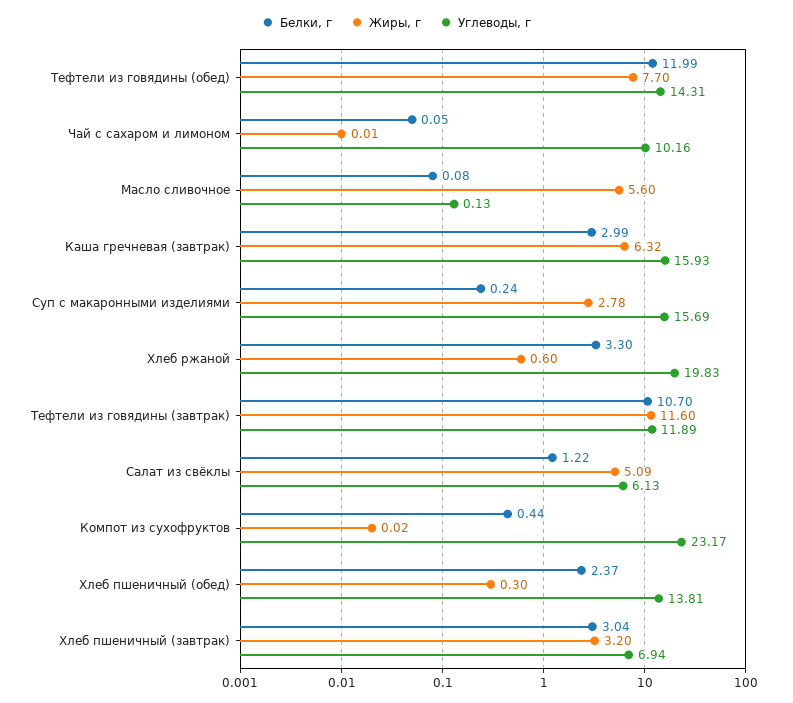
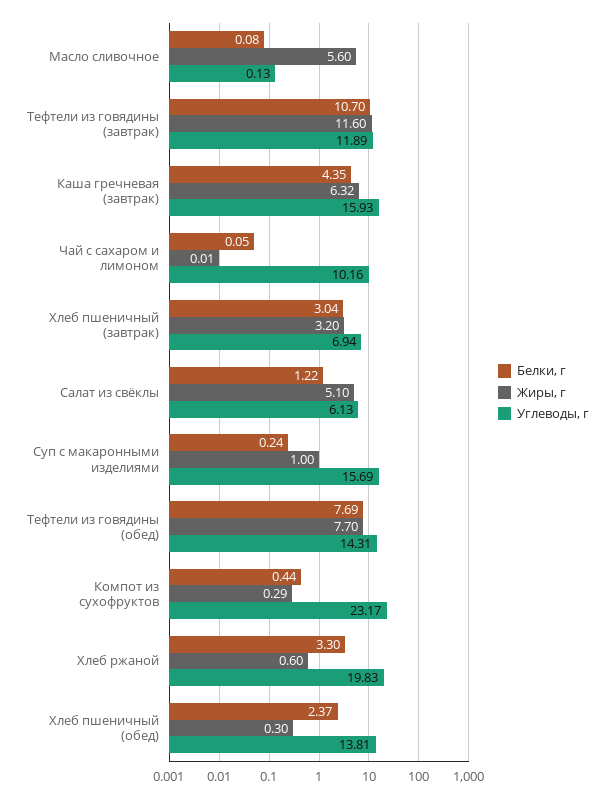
  {
    "Белки, г": {
-     "Тефтели из говядины (обед)": 11.99,
+     "Тефтели из говядины (обед)": 7.69,
      "Чай с сахаром и лимоном": 0.05,
      "Масло сливочное": 0.08,
-     "Каша гречневая (завтрак)": 2.99,
+     "Каша гречневая (завтрак)": 4.35,
      "Суп с макаронными изделиями": 0.24,
      "Хлеб ржаной": 3.3,
      "Тефтели из говядины (завтрак)": 10.7,
      "Салат из свёклы": 1.22,
      "Компот из сухофруктов": 0.44,
      "Хлеб пшеничный (обед)": 2.37,
      "Хлеб пшеничный (завтрак)": 3.04
    },
    "Жиры, г": {
      "Тефтели из говядины (обед)": 7.7,
      "Чай с сахаром и лимоном": 0.01,
      "Масло сливочное": 5.6,
      "Каша гречневая (завтрак)": 6.32,
-     "Суп с макаронными изделиями": 2.78,
+     "Суп с макаронными изделиями": 1,
      "Хлеб ржаной": 0.6,
      "Тефтели из говядины (завтрак)": 11.6,
-     "Салат из свёклы": 5.09,
+     "Салат из свёклы": 5.1,
-     "Компот из сухофруктов": 0.02,
+     "Компот из сухофруктов": 0.29,
      "Хлеб пшеничный (обед)": 0.3,
      "Хлеб пшеничный (завтрак)": 3.2
    },
    "Углеводы, г": {
      "Тефтели из говядины (обед)": 14.31,
      "Чай с сахаром и лимоном": 10.16,
      "Масло сливочное": 0.13,
      "Каша гречневая (завтрак)": 15.93,
      "Суп с макаронными изделиями": 15.69,
      "Хлеб ржаной": 19.83,
      "Тефтели из говядины (завтрак)": 11.89,
      "Салат из свёклы": 6.13,
      "Компот из сухофруктов": 23.17,
      "Хлеб пшеничный (обед)": 13.81,
      "Хлеб пшеничный (завтрак)": 6.94
    }
  }

